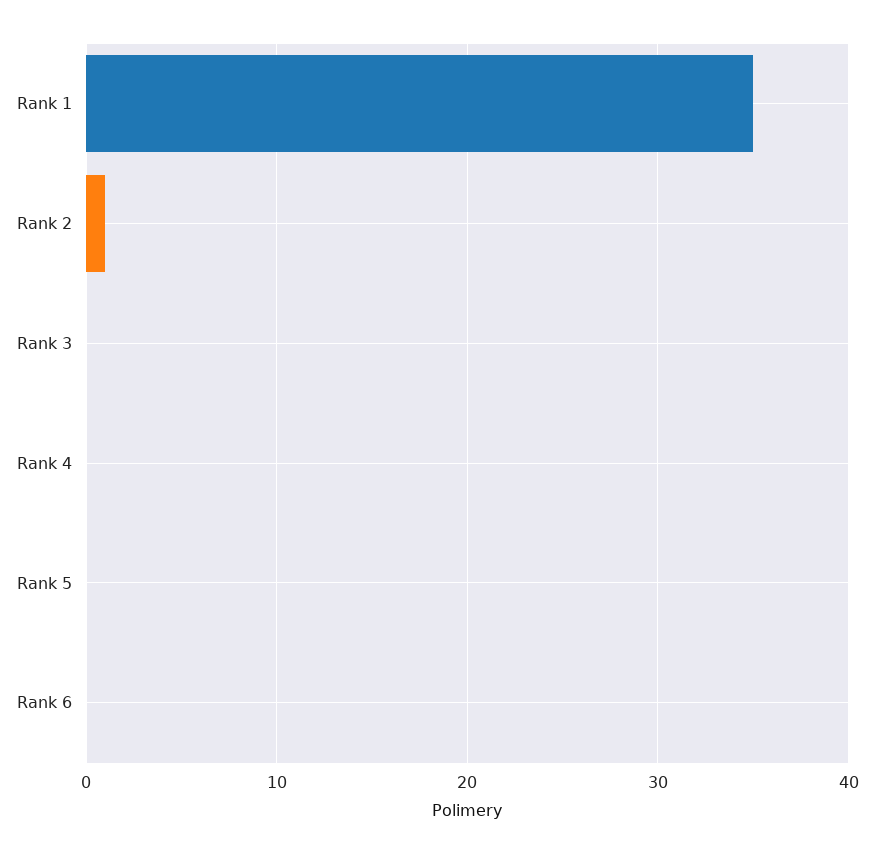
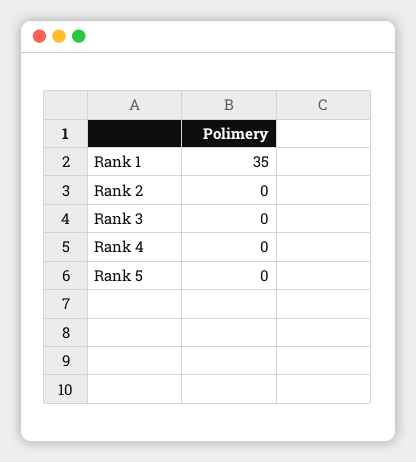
  {
    "Rank 1": 35,
-   "Rank 2": 1,
+   "Rank 2": 0,
    "Rank 3": 0,
    "Rank 4": 0,
-   "Rank 5": 0,
+   "Rank 5": 0
-   "Rank 6": 0
  }

